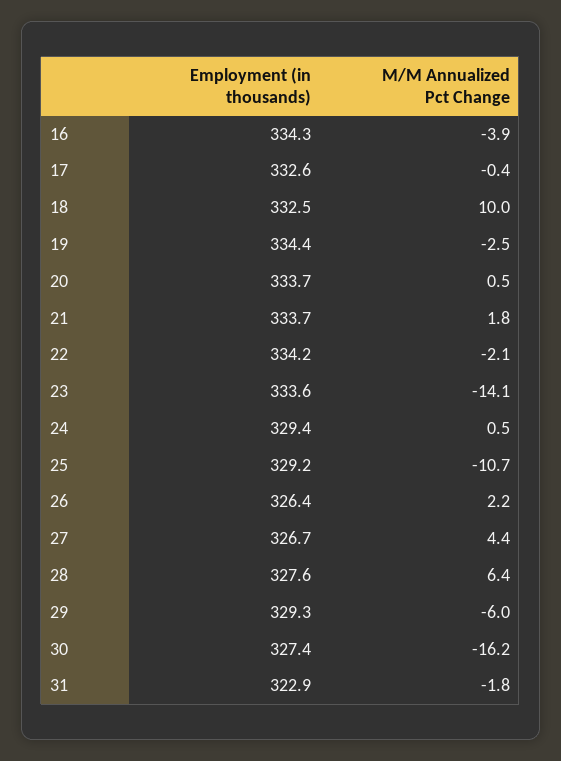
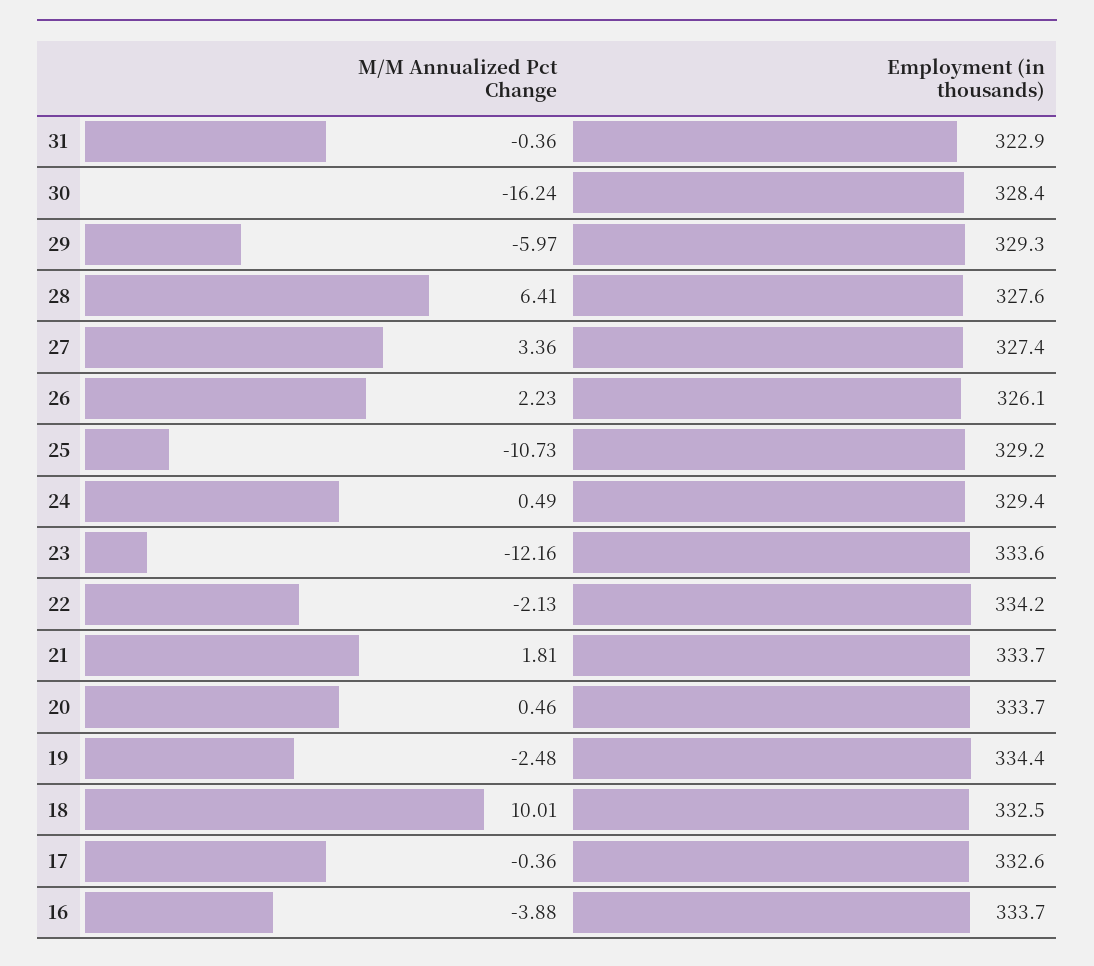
  {
    "Employment (in thousands)": {
-     "16": 334.3,
+     "16": 333.7,
      "17": 332.6,
      "18": 332.5,
      "19": 334.4,
      "20": 333.7,
      "21": 333.7,
      "22": 334.2,
      "23": 333.6,
      "24": 329.4,
      "25": 329.2,
-     "26": 326.4,
+     "26": 326.1,
-     "27": 326.7,
+     "27": 327.4,
      "28": 327.6,
      "29": 329.3,
-     "30": 327.4,
+     "30": 328.4,
      "31": 322.9
    },
    "M/M Annualized Pct Change": {
      "16": -3.88,
      "17": -0.36,
      "18": 10.01,
      "19": -2.48,
      "20": 0.46,
      "21": 1.81,
      "22": -2.13,
-     "23": -14.1,
+     "23": -12.16,
      "24": 0.49,
      "25": -10.73,
      "26": 2.23,
-     "27": 4.4,
+     "27": 3.36,
      "28": 6.41,
      "29": -5.97,
      "30": -16.24,
-     "31": -1.8
+     "31": -0.36
    }
  }

